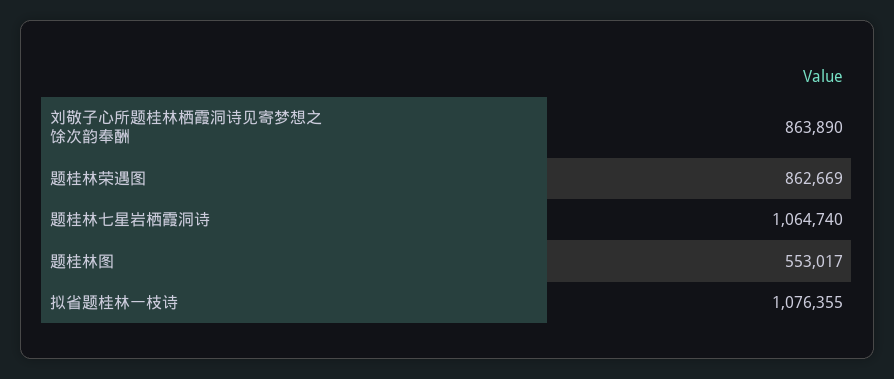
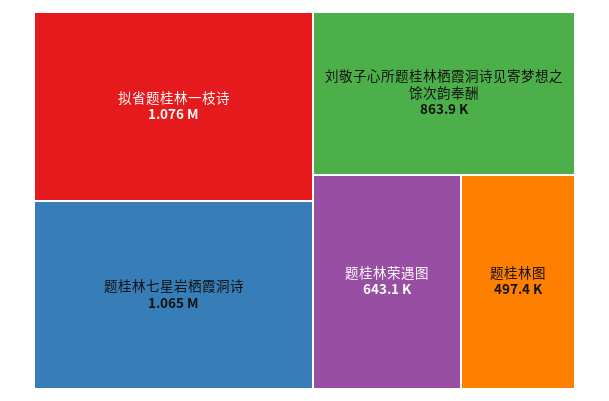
  {
    "刘敬子心所题桂林栖霞洞诗见寄梦想之馀次韵奉酬": 863890,
-   "题桂林荣遇图": 862669,
+   "题桂林荣遇图": 643100,
    "题桂林七星岩栖霞洞诗": 1064740,
-   "题桂林图": 553017,
+   "题桂林图": 497400,
    "拟省题桂林一枝诗": 1076355
  }

